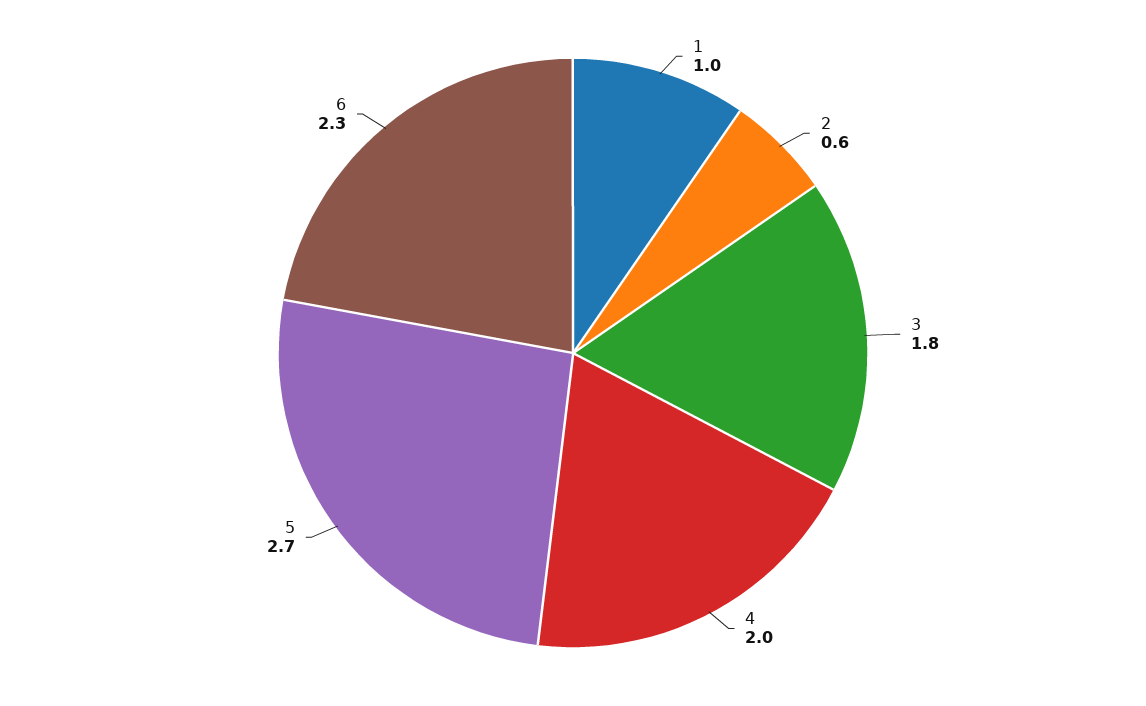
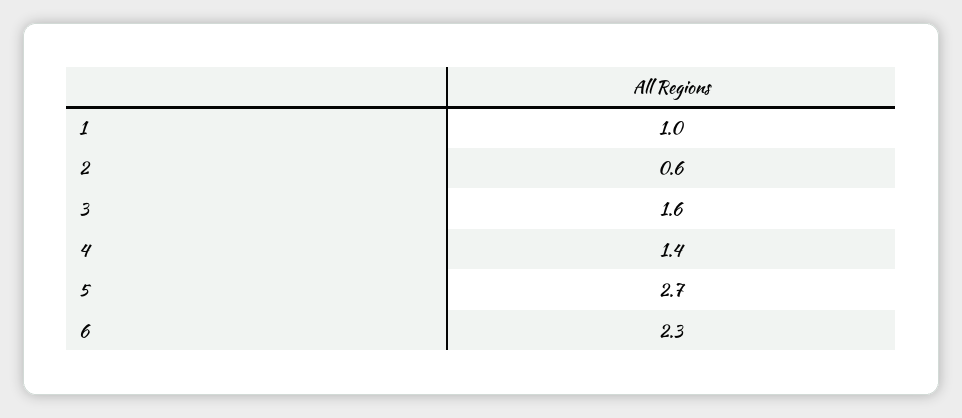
  {
    "1": 1,
    "2": 0.6,
-   "3": 1.8,
+   "3": 1.6,
-   "4": 2,
+   "4": 1.4,
    "5": 2.7,
    "6": 2.3
  }

